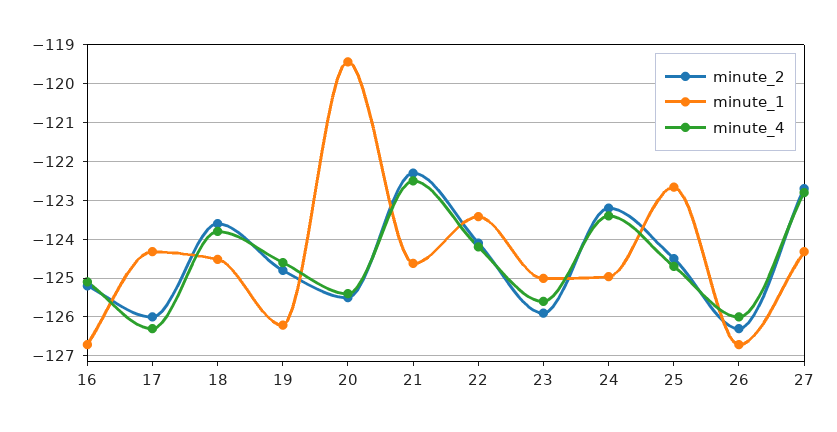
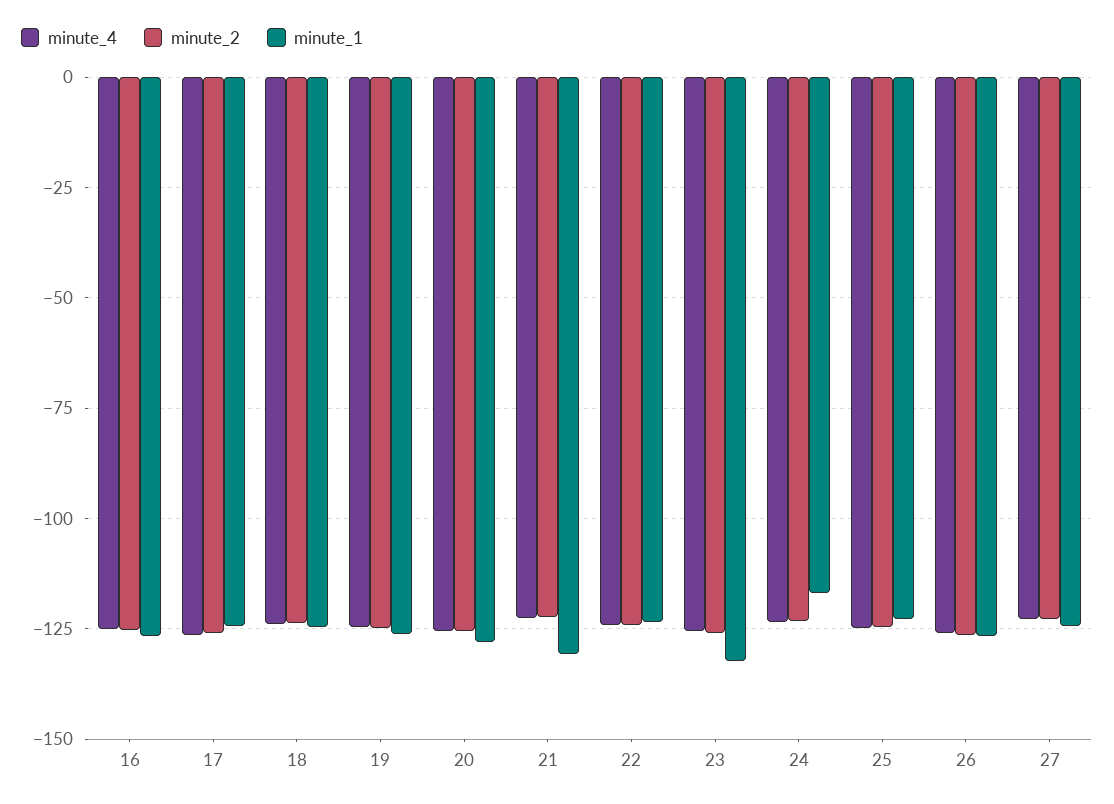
  {
    "minute_2": {
      "16": -125.2,
      "17": -126,
      "18": -123.6,
      "19": -124.8,
      "20": -125.6,
      "21": -122.4,
      "22": -124.2,
      "23": -126,
      "24": -123.2,
      "25": -124.6,
      "26": -126.4,
      "27": -122.8
    },
    "minute_1": {
      "16": -126.8,
      "17": -124.4,
      "18": -124.6,
      "19": -126.2,
-     "20": -119.4,
+     "20": -127.5,
-     "21": -124.6,
+     "21": -130,
      "22": -123.4,
-     "23": -125,
+     "23": -132.5,
-     "24": -125,
+     "24": -117.5,
      "25": -122.6,
      "26": -126.8,
      "27": -124.4
    },
    "minute_4": {
      "16": -125.2,
      "17": -126.4,
      "18": -123.8,
      "19": -124.6,
      "20": -125.4,
      "21": -122.6,
      "22": -124.2,
      "23": -125.6,
      "24": -123.4,
      "25": -124.8,
      "26": -126,
      "27": -122.8
    }
  }

